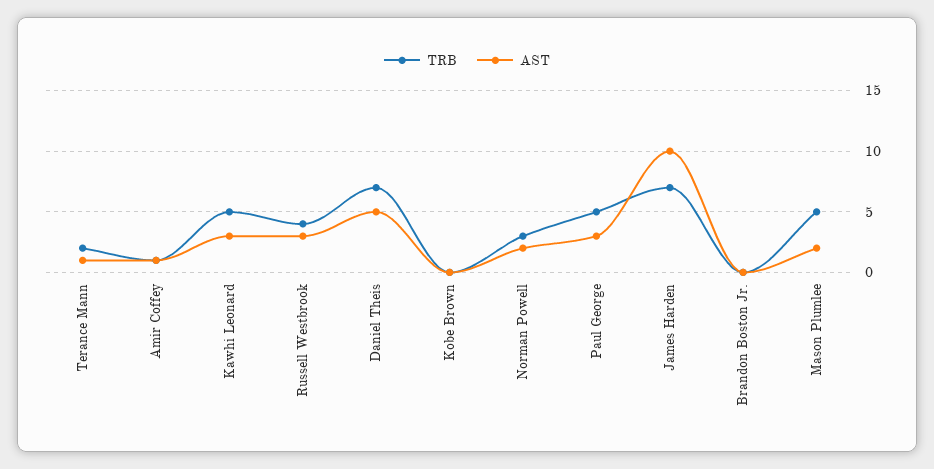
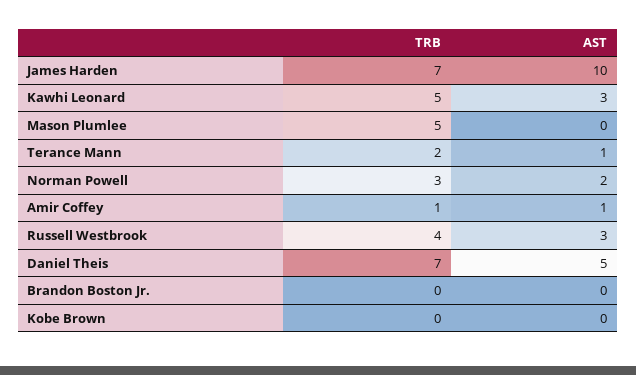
  {
    "TRB": {
      "Terance Mann": 2,
      "Amir Coffey": 1,
      "Kawhi Leonard": 5,
      "Russell Westbrook": 4,
      "Daniel Theis": 7,
      "Kobe Brown": 0,
      "Norman Powell": 3,
-     "Paul George": 5,
      "James Harden": 7,
      "Brandon Boston Jr.": 0,
      "Mason Plumlee": 5
    },
    "AST": {
      "Terance Mann": 1,
      "Amir Coffey": 1,
      "Kawhi Leonard": 3,
      "Russell Westbrook": 3,
      "Daniel Theis": 5,
      "Kobe Brown": 0,
      "Norman Powell": 2,
-     "Paul George": 3,
      "James Harden": 10,
      "Brandon Boston Jr.": 0,
-     "Mason Plumlee": 2
+     "Mason Plumlee": 0
    }
  }

